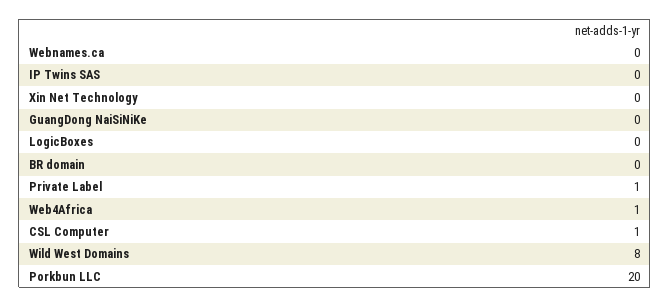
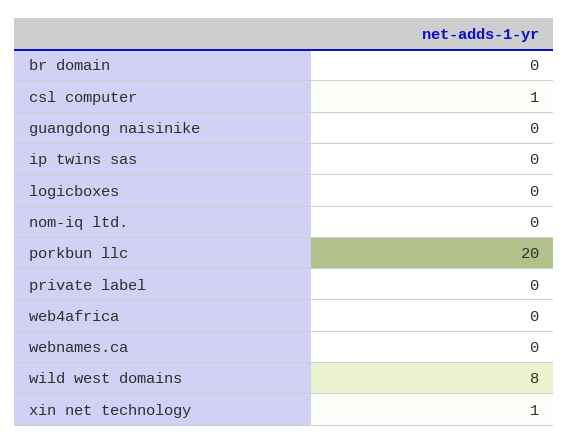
  {
    "Webnames.ca": 0,
    "IP Twins SAS": 0,
-   "Xin Net Technology": 0,
+   "Xin Net Technology": 1,
    "GuangDong NaiSiNiKe": 0,
    "LogicBoxes": 0,
    "BR domain": 0,
-   "Private Label": 1,
+   "Private Label": 0,
-   "Web4Africa": 1,
+   "Web4Africa": 0,
    "CSL Computer": 1,
    "Wild West Domains": 8,
-   "Porkbun LLC": 20
+   "Porkbun LLC": 20,
+   "nom-iq ltd.": 0
  }

